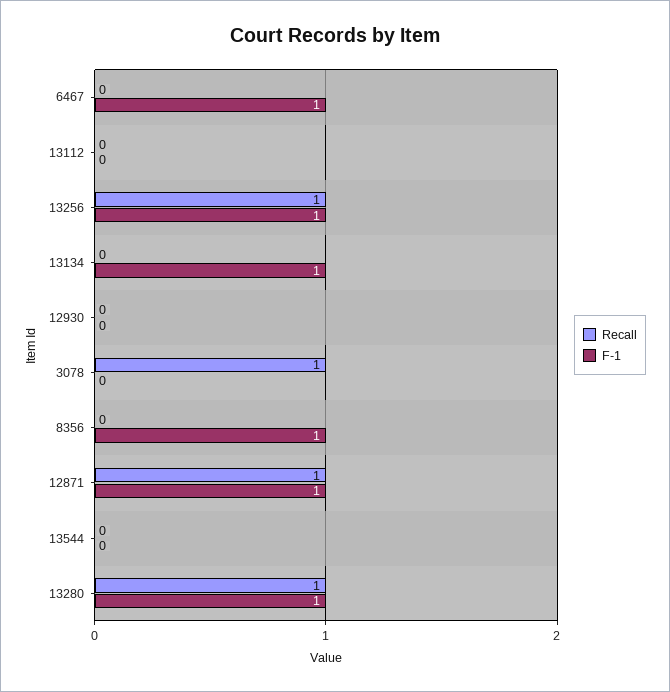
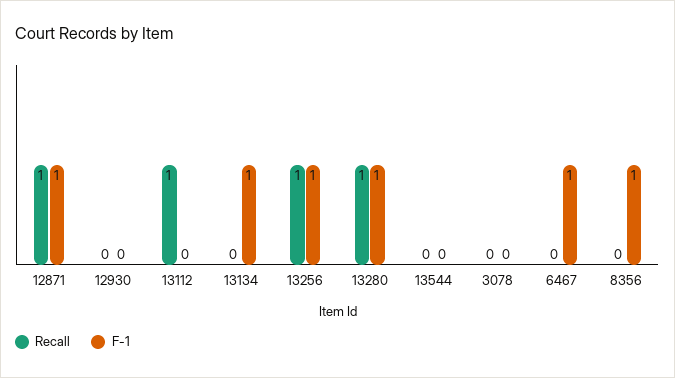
  {
    "Recall": {
      "6467": 0,
-     "13112": 0,
+     "13112": 1,
      "13256": 1,
      "13134": 0,
      "12930": 0,
-     "3078": 1,
+     "3078": 0,
      "8356": 0,
      "12871": 1,
      "13544": 0,
      "13280": 1
    },
    "F-1": {
      "6467": 1,
      "13112": 0,
      "13256": 1,
      "13134": 1,
      "12930": 0,
      "3078": 0,
      "8356": 1,
      "12871": 1,
      "13544": 0,
      "13280": 1
    }
  }

